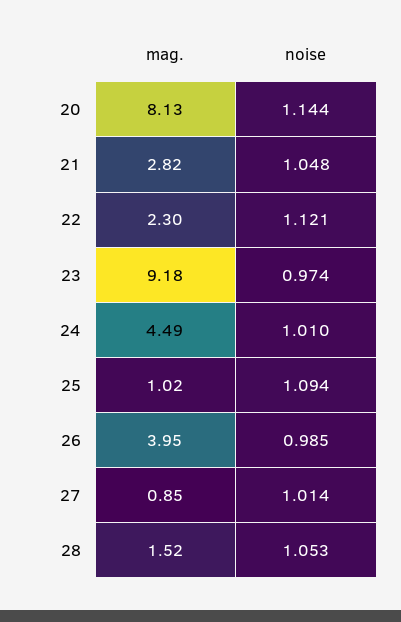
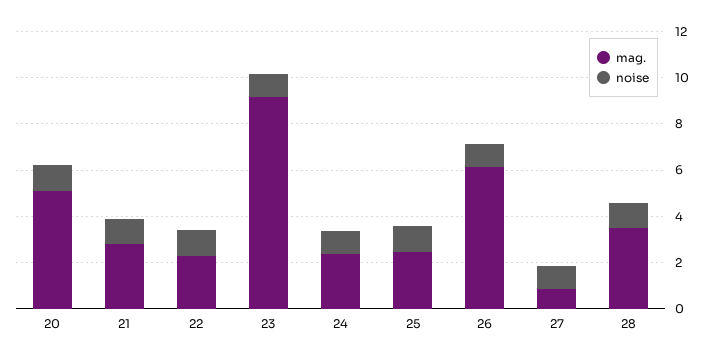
  {
    "mag.": {
-     "20": 8.13,
+     "20": 5,
      "21": 2.82,
      "22": 2.3,
      "23": 9.18,
-     "24": 4.49,
+     "24": 2.5,
-     "25": 1.02,
+     "25": 2.5,
-     "26": 3.95,
+     "26": 6,
      "27": 0.85,
-     "28": 1.52
+     "28": 3.5
    },
    "noise": {
      "20": 1.144,
      "21": 1.048,
      "22": 1.121,
      "23": 0.974,
      "24": 1.01,
      "25": 1.094,
      "26": 0.985,
      "27": 1.014,
      "28": 1.053
    }
  }

